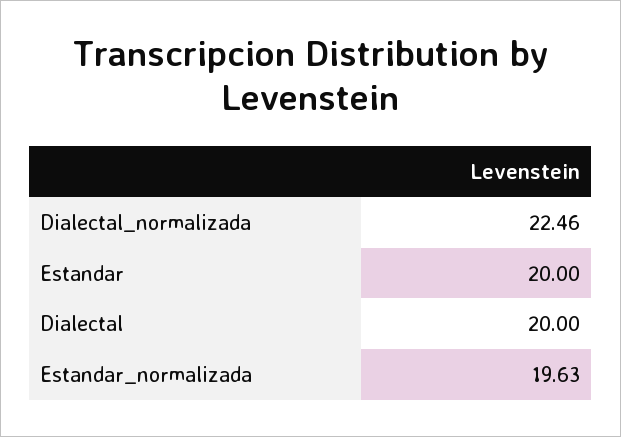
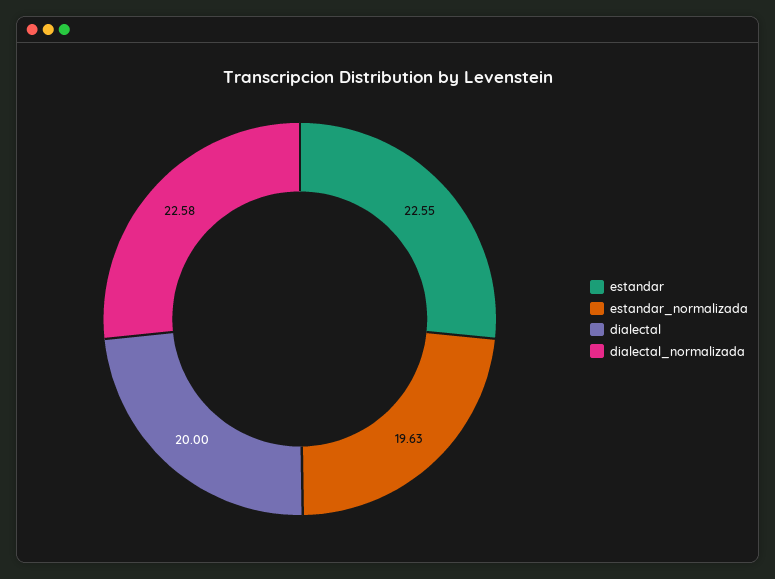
  {
-   "Dialectal_normalizada": 22.46,
+   "Dialectal_normalizada": 22.58,
-   "Estandar": 20,
+   "Estandar": 22.55,
    "Dialectal": 20,
    "Estandar_normalizada": 19.63
  }

